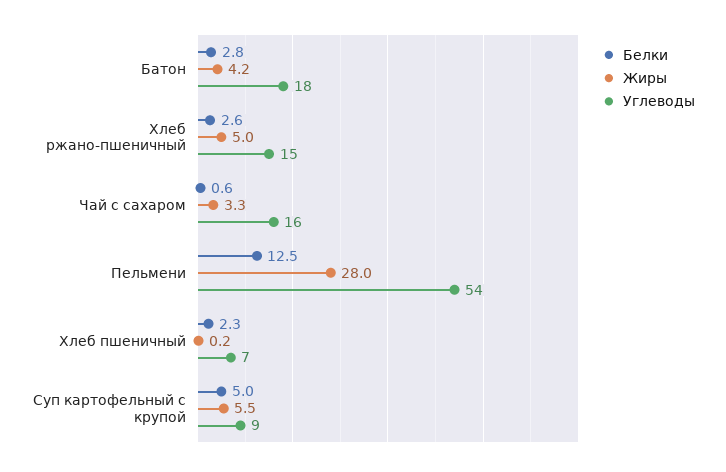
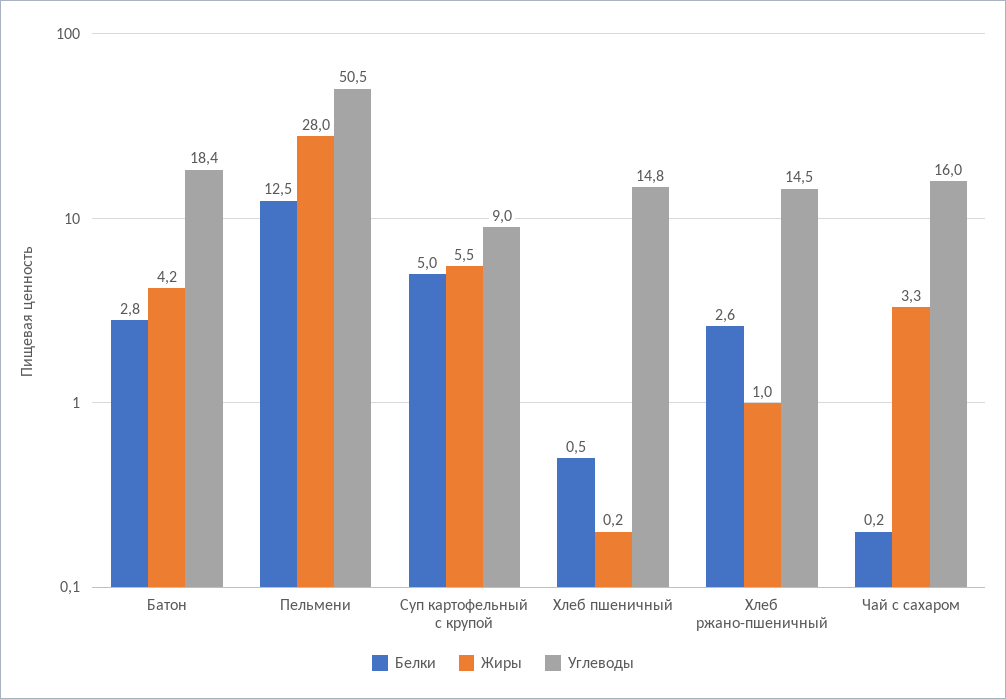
  {
    "Белки": {
      "Батон": 2.8,
      "Хлеб ржано-пшеничный": 2.6,
-     "Чай с сахаром": 0.6,
+     "Чай с сахаром": 0.2,
      "Пельмени": 12.5,
-     "Хлеб пшеничный": 2.3,
+     "Хлеб пшеничный": 0.5,
      "Суп картофельный с крупой": 5
    },
    "Жиры": {
      "Батон": 4.2,
-     "Хлеб ржано-пшеничный": 5,
+     "Хлеб ржано-пшеничный": 1,
      "Чай с сахаром": 3.3,
      "Пельмени": 28,
      "Хлеб пшеничный": 0.2,
      "Суп картофельный с крупой": 5.5
    },
    "Углеводы": {
      "Батон": 18.4,
      "Хлеб ржано-пшеничный": 14.5,
      "Чай с сахаром": 16,
-     "Пельмени": 54,
+     "Пельмени": 50.5,
-     "Хлеб пшеничный": 7,
+     "Хлеб пшеничный": 14.8,
      "Суп картофельный с крупой": 9
    }
  }

